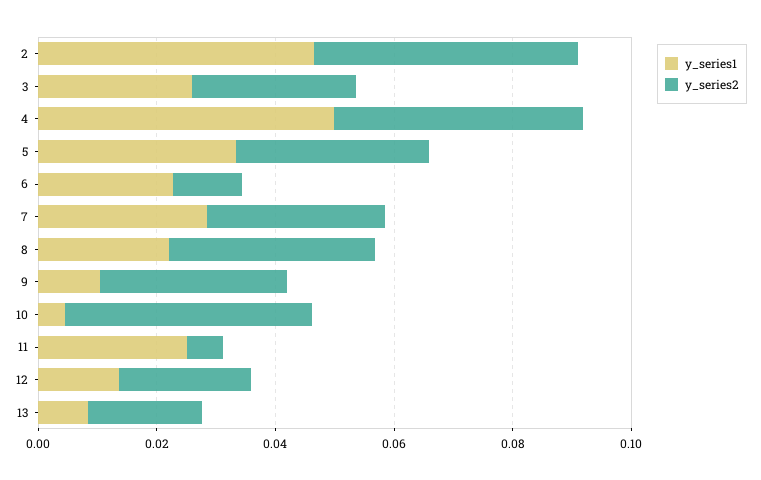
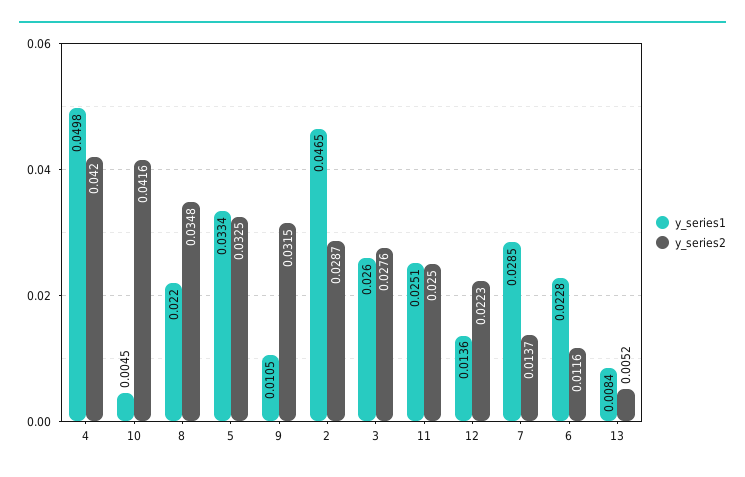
  {
    "y_series1": {
      "2": 0.0465,
      "3": 0.026,
      "4": 0.0498,
      "5": 0.0334,
      "6": 0.0228,
      "7": 0.0285,
      "8": 0.022,
      "9": 0.0105,
      "10": 0.0045,
      "11": 0.0251,
      "12": 0.0136,
      "13": 0.0084
    },
    "y_series2": {
-     "2": 0.045,
+     "2": 0.0287,
      "3": 0.0276,
      "4": 0.042,
      "5": 0.0325,
      "6": 0.0116,
-     "7": 0.03,
+     "7": 0.0137,
      "8": 0.0348,
      "9": 0.0315,
      "10": 0.0416,
-     "11": 0.005,
+     "11": 0.025,
      "12": 0.0223,
-     "13": 0.02
+     "13": 0.0052
    }
  }

